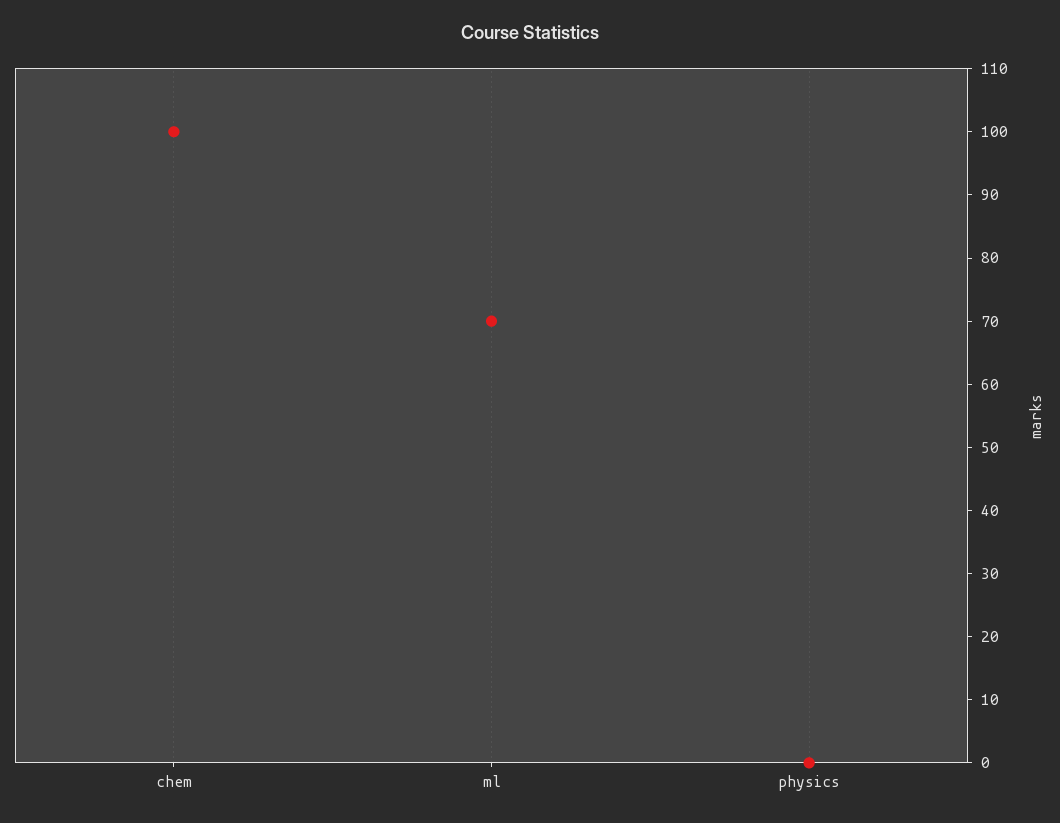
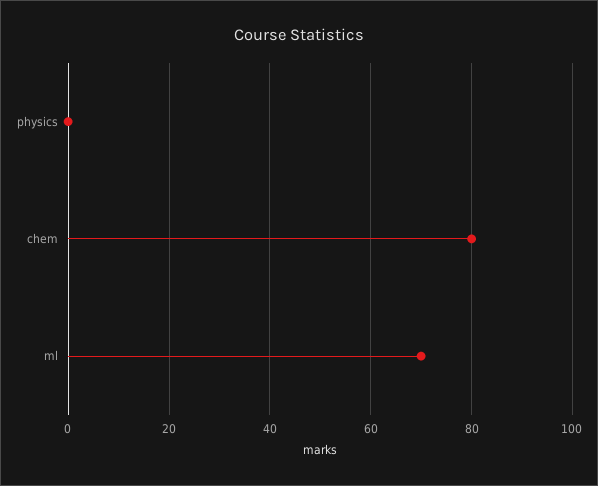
  {
-   "chem": 100,
+   "chem": 80,
    "ml": 70,
    "physics": 0
  }

